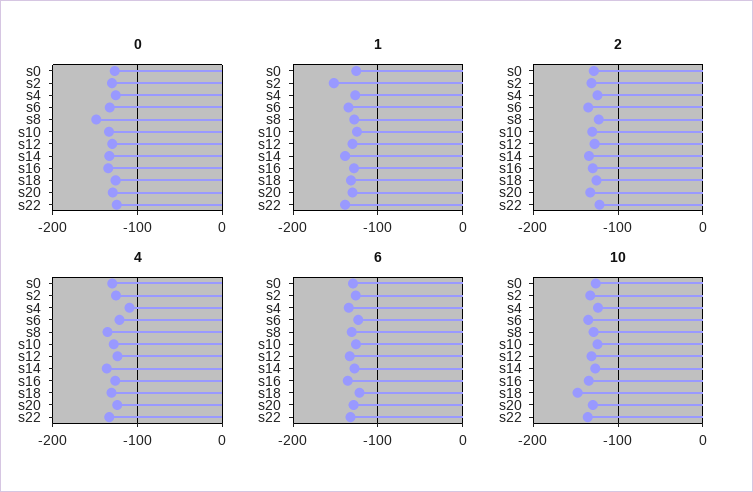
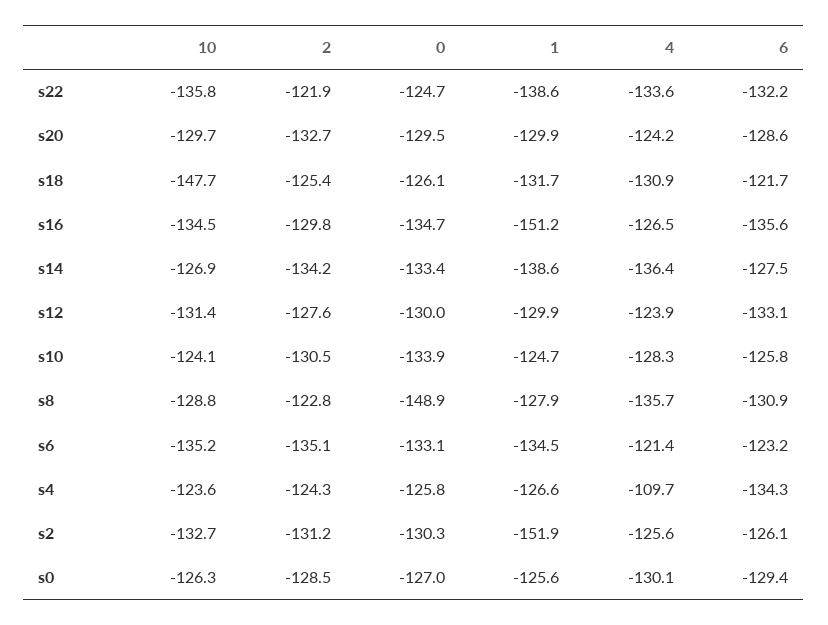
  {
    "0": {
      "s0": -127,
      "s2": -130.3,
      "s4": -125.8,
      "s6": -133.1,
      "s8": -148.9,
      "s10": -133.9,
      "s12": -130,
      "s14": -133.4,
      "s16": -134.7,
      "s18": -126.1,
      "s20": -129.5,
      "s22": -124.7
    },
    "1": {
      "s0": -125.6,
      "s2": -151.9,
      "s4": -126.6,
      "s6": -134.5,
      "s8": -127.9,
      "s10": -124.7,
      "s12": -129.9,
      "s14": -138.6,
-     "s16": -130,
+     "s16": -151.2,
      "s18": -131.7,
      "s20": -129.9,
      "s22": -138.6
    },
    "2": {
      "s0": -128.5,
      "s2": -131.2,
      "s4": -124.3,
      "s6": -135.1,
      "s8": -122.8,
      "s10": -130.5,
      "s12": -127.6,
      "s14": -134.2,
      "s16": -129.8,
      "s18": -125.4,
      "s20": -132.7,
      "s22": -121.9
    },
    "4": {
      "s0": -130.1,
      "s2": -125.6,
      "s4": -109.7,
      "s6": -121.4,
      "s8": -135.7,
      "s10": -128.3,
      "s12": -123.9,
      "s14": -136.4,
      "s16": -126.5,
      "s18": -130.9,
      "s20": -124.2,
      "s22": -133.6
    },
    "6": {
      "s0": -129.4,
      "s2": -126.1,
      "s4": -134.3,
      "s6": -123.2,
      "s8": -130.9,
      "s10": -125.8,
      "s12": -133.1,
      "s14": -127.5,
      "s16": -135.6,
      "s18": -121.7,
      "s20": -128.6,
      "s22": -132.2
    },
    "10": {
      "s0": -126.3,
      "s2": -132.7,
      "s4": -123.6,
      "s6": -135.2,
      "s8": -128.8,
      "s10": -124.1,
      "s12": -131.4,
      "s14": -126.9,
      "s16": -134.5,
      "s18": -147.7,
      "s20": -129.7,
      "s22": -135.8
    }
  }

